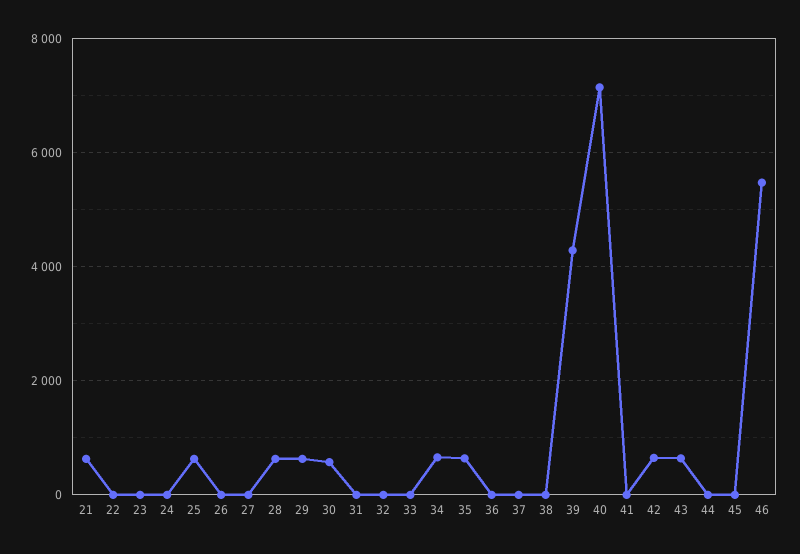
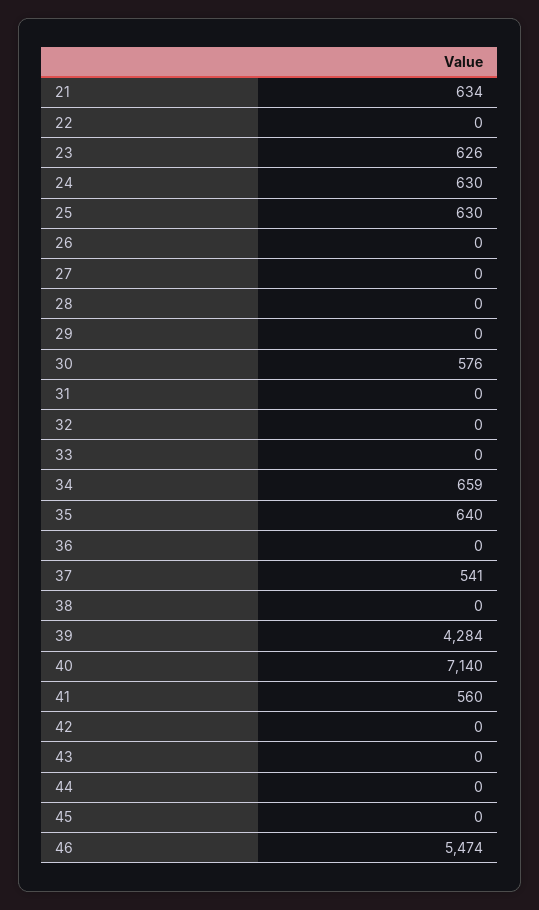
  {
    "21": 634,
    "22": 0,
-   "23": 0,
+   "23": 626,
-   "24": 0,
+   "24": 630,
    "25": 630,
    "26": 0,
    "27": 0,
-   "28": 600,
+   "28": 0,
-   "29": 600,
+   "29": 0,
    "30": 576,
    "31": 0,
    "32": 0,
    "33": 0,
    "34": 659,
    "35": 640,
    "36": 0,
-   "37": 0,
+   "37": 541,
    "38": 0,
    "39": 4284,
    "40": 7140,
-   "41": 0,
+   "41": 560,
-   "42": 600,
+   "42": 0,
-   "43": 600,
+   "43": 0,
    "44": 0,
    "45": 0,
    "46": 5474
  }

